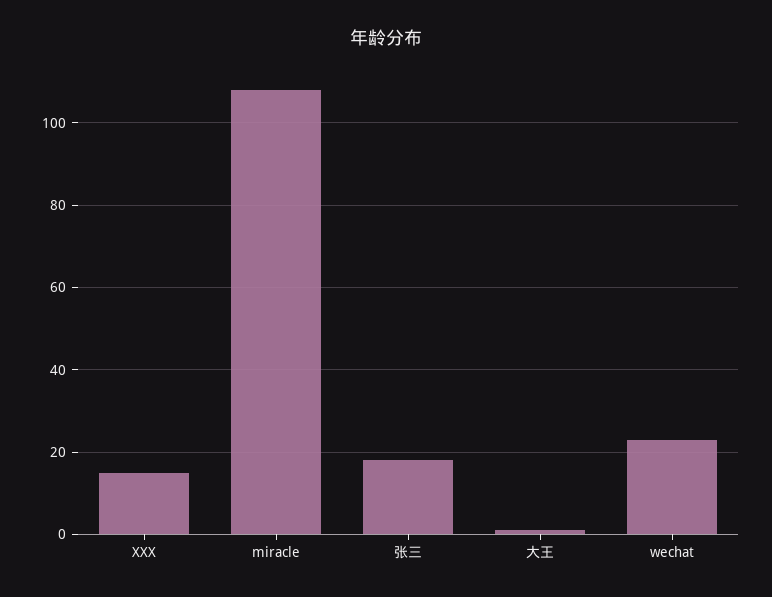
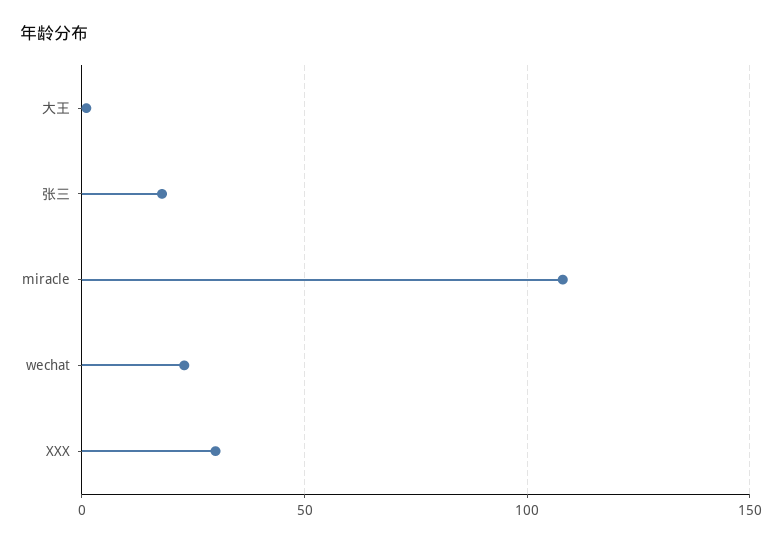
  {
-   "XXX": 15,
+   "XXX": 30,
    "miracle": 110,
    "张三": 20,
    "大王": 0,
    "wechat": 25
  }

